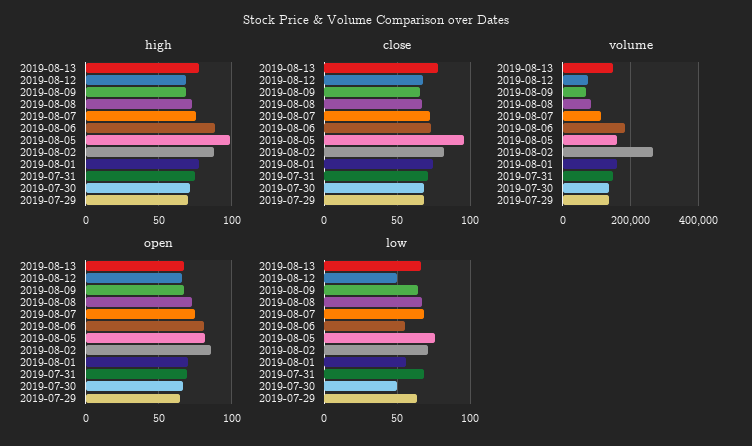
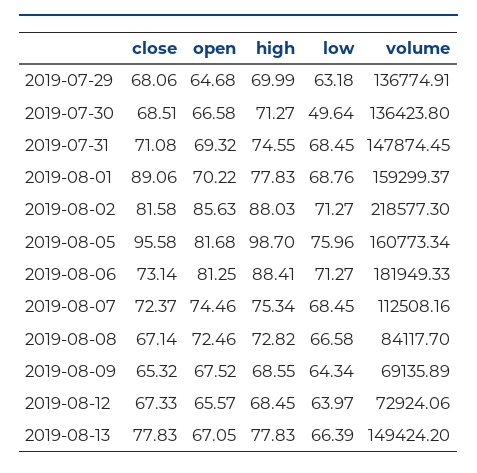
  {
    "high": {
      "2019-08-13": 77.83,
      "2019-08-12": 68.45,
      "2019-08-09": 68.55,
      "2019-08-08": 72.82,
      "2019-08-07": 75.34,
      "2019-08-06": 88.41,
      "2019-08-05": 98.7,
      "2019-08-02": 88.03,
      "2019-08-01": 77.83,
      "2019-07-31": 74.55,
      "2019-07-30": 71.27,
      "2019-07-29": 69.99
    },
    "close": {
      "2019-08-13": 77.83,
      "2019-08-12": 67.33,
      "2019-08-09": 65.32,
      "2019-08-08": 67.14,
      "2019-08-07": 72.37,
      "2019-08-06": 73.14,
      "2019-08-05": 95.58,
      "2019-08-02": 81.58,
-     "2019-08-01": 75,
+     "2019-08-01": 89.06,
      "2019-07-31": 71.08,
      "2019-07-30": 68.51,
      "2019-07-29": 68.06
    },
    "volume": {
      "2019-08-13": 149424.2,
      "2019-08-12": 72924.06,
      "2019-08-09": 69135.89,
      "2019-08-08": 84117.7,
      "2019-08-07": 112508.16,
      "2019-08-06": 181949.33,
      "2019-08-05": 160773.34,
-     "2019-08-02": 260000,
+     "2019-08-02": 218577.3,
      "2019-08-01": 159299.37,
      "2019-07-31": 147874.45,
      "2019-07-30": 136423.8,
      "2019-07-29": 136774.91
    },
    "open": {
      "2019-08-13": 67.05,
      "2019-08-12": 65.57,
      "2019-08-09": 67.52,
      "2019-08-08": 72.46,
      "2019-08-07": 74.46,
      "2019-08-06": 81.25,
      "2019-08-05": 81.68,
      "2019-08-02": 85.63,
      "2019-08-01": 70.22,
      "2019-07-31": 69.32,
      "2019-07-30": 66.58,
      "2019-07-29": 64.68
    },
    "low": {
      "2019-08-13": 66.39,
-     "2019-08-12": 50,
+     "2019-08-12": 63.97,
      "2019-08-09": 64.34,
      "2019-08-08": 66.58,
      "2019-08-07": 68.45,
-     "2019-08-06": 55,
+     "2019-08-06": 71.27,
      "2019-08-05": 75.96,
      "2019-08-02": 71.27,
-     "2019-08-01": 55,
+     "2019-08-01": 68.76,
      "2019-07-31": 68.45,
      "2019-07-30": 49.64,
      "2019-07-29": 63.18
    }
  }

